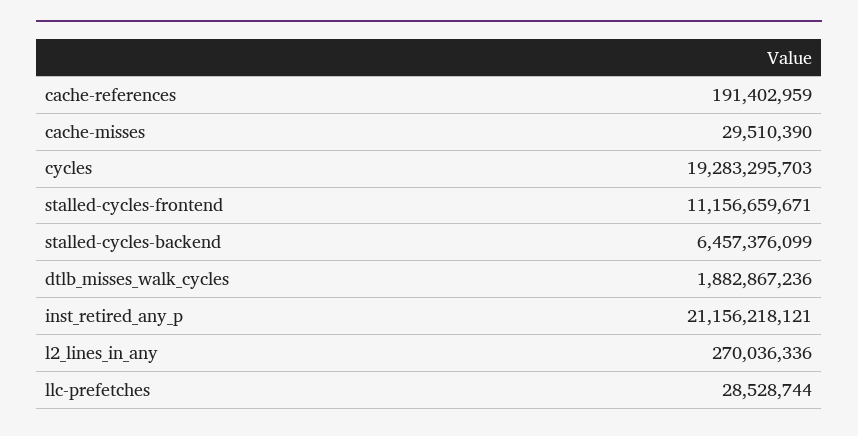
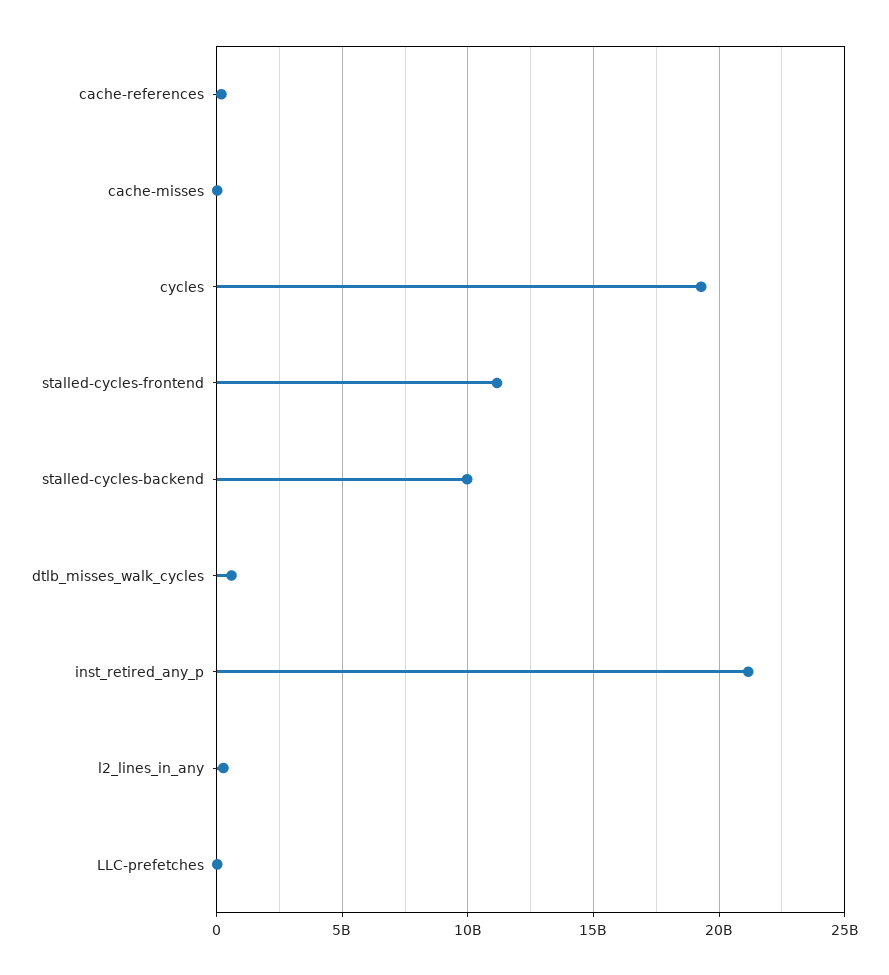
  {
    "cache-references": 191402959,
    "cache-misses": 29510390,
    "cycles": 19283295703,
    "stalled-cycles-frontend": 11156659671,
-   "stalled-cycles-backend": 6457376099,
+   "stalled-cycles-backend": 10000000000,
-   "dtlb_misses_walk_cycles": 1882867236,
+   "dtlb_misses_walk_cycles": 500000000,
    "inst_retired_any_p": 21156218121,
    "l2_lines_in_any": 270036336,
    "llc-prefetches": 28528744
  }

